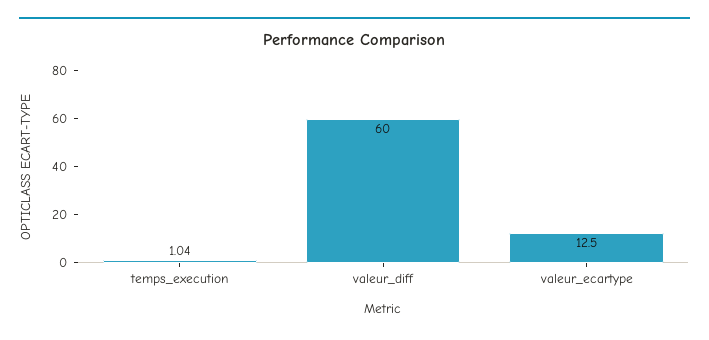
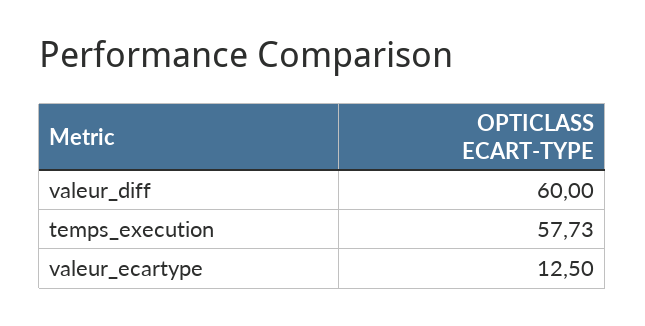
  {
-   "temps_execution": 1.04,
+   "temps_execution": 57.73,
    "valeur_diff": 60,
    "valeur_ecartype": 12.5
  }

